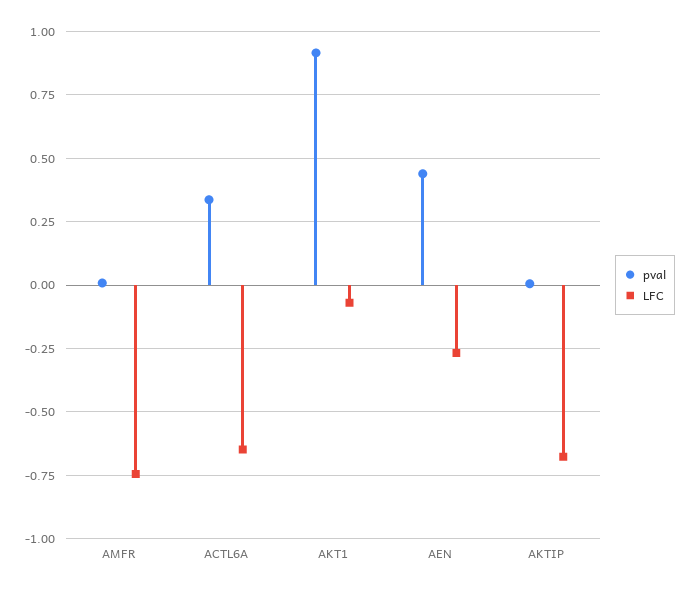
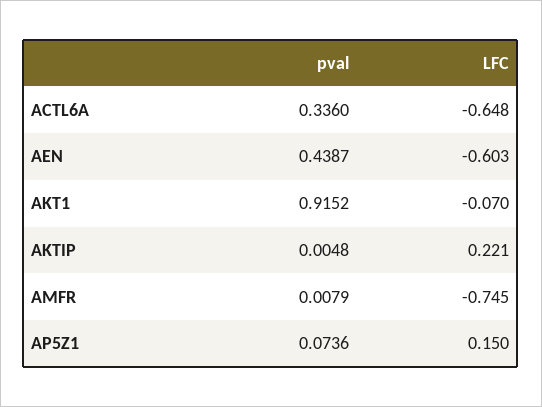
  {
    "pval": {
      "AMFR": 0.0079,
      "ACTL6A": 0.336,
      "AKT1": 0.9152,
      "AEN": 0.4387,
-     "AKTIP": 0.0048
+     "AKTIP": 0.0048,
+     "AP5Z1": 0.0736
    },
    "LFC": {
      "AMFR": -0.745,
      "ACTL6A": -0.648,
      "AKT1": -0.07,
-     "AEN": -0.275,
+     "AEN": -0.603,
-     "AKTIP": -0.675
+     "AKTIP": 0.221,
+     "AP5Z1": 0.15
    }
  }

